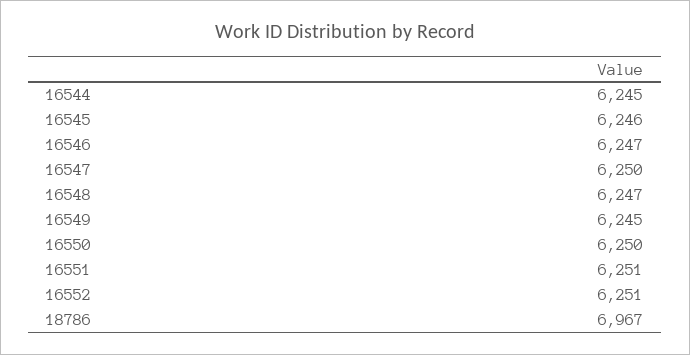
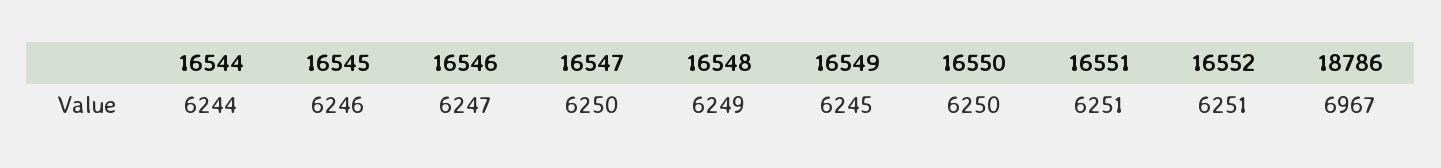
  {
-   "16544": 6245,
+   "16544": 6244,
    "16545": 6246,
    "16546": 6247,
    "16547": 6250,
-   "16548": 6247,
+   "16548": 6249,
    "16549": 6245,
    "16550": 6250,
    "16551": 6251,
    "16552": 6251,
    "18786": 6967
  }

